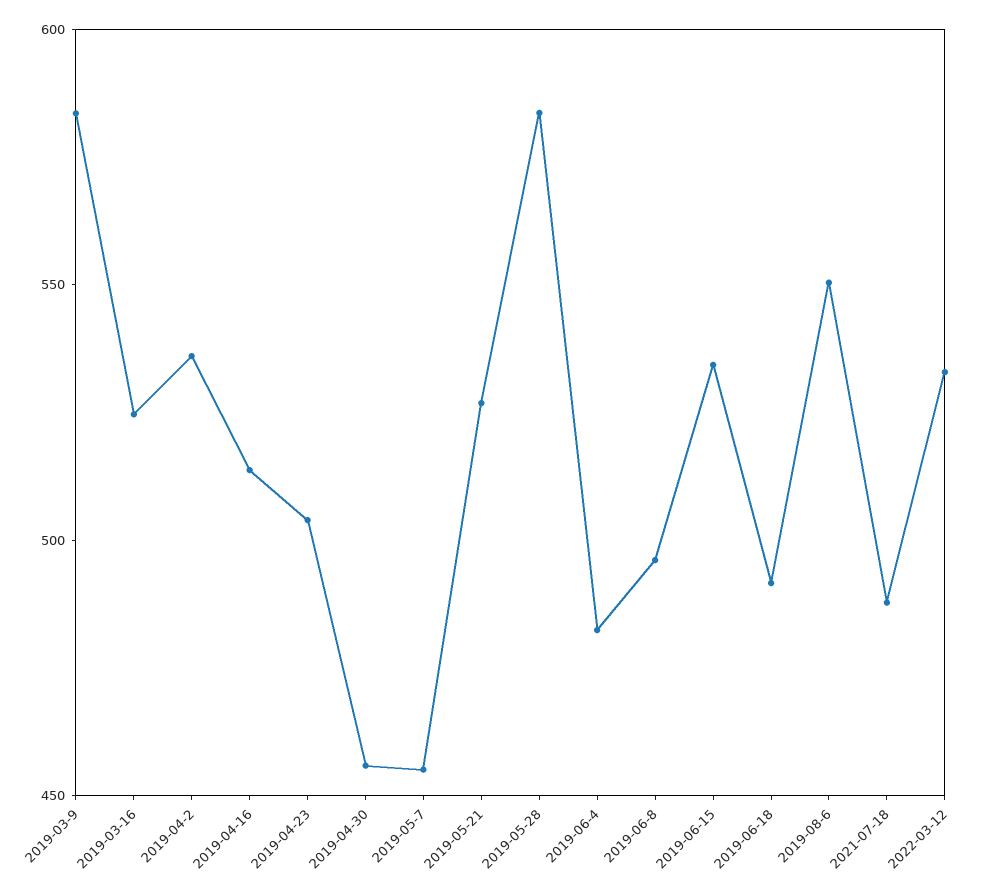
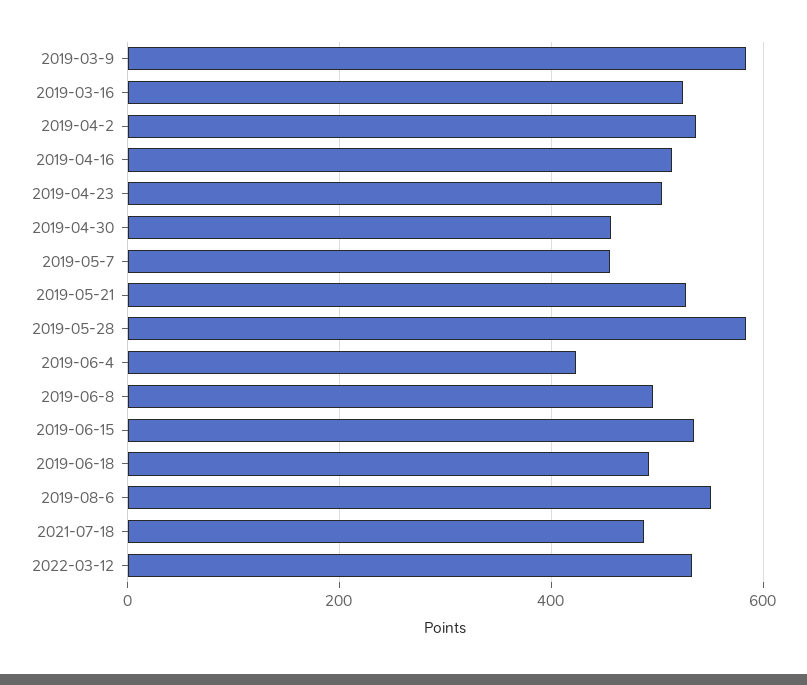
  {
    "2019-03-9": 580,
    "2019-03-16": 520,
    "2019-04-2": 540,
    "2019-04-16": 510,
    "2019-04-23": 500,
    "2019-04-30": 460,
    "2019-05-7": 460,
    "2019-05-21": 530,
    "2019-05-28": 580,
-   "2019-06-4": 480,
+   "2019-06-4": 420,
    "2019-06-8": 500,
    "2019-06-15": 530,
    "2019-06-18": 490,
    "2019-08-6": 550,
    "2021-07-18": 490,
    "2022-03-12": 530
  }

